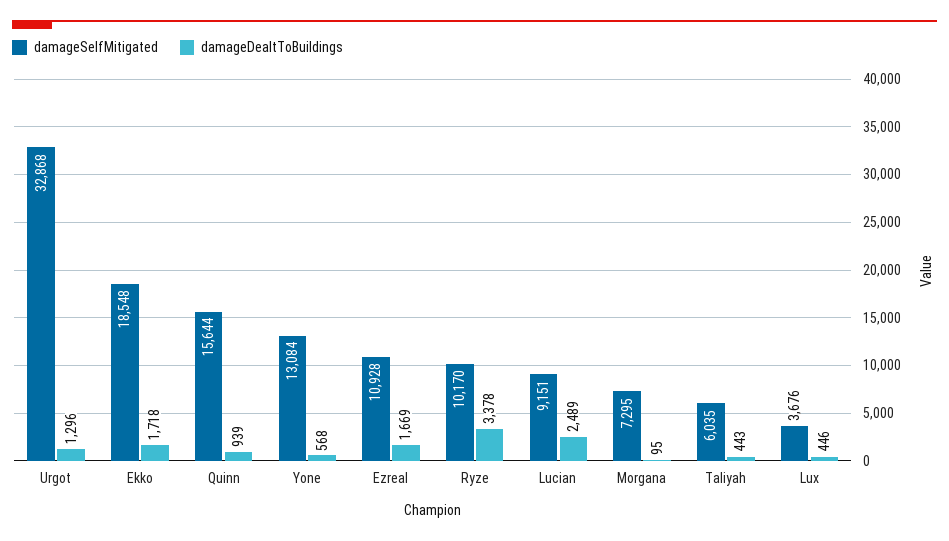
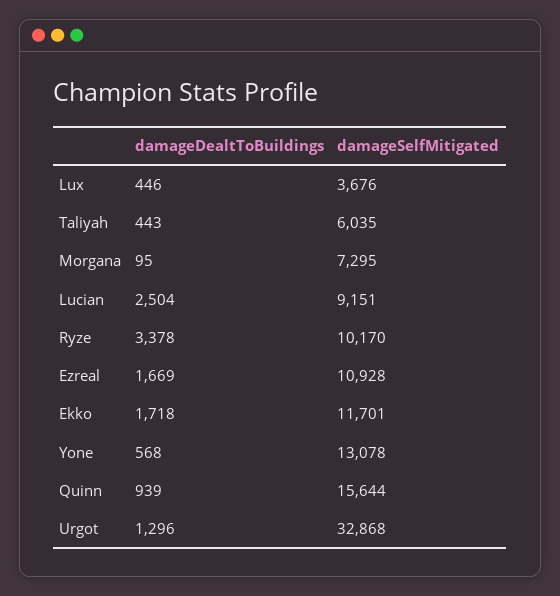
  {
    "damageSelfMitigated": {
      "Urgot": 32868,
-     "Ekko": 18548,
+     "Ekko": 11701,
      "Quinn": 15644,
-     "Yone": 13084,
+     "Yone": 13078,
      "Ezreal": 10928,
      "Ryze": 10170,
      "Lucian": 9151,
      "Morgana": 7295,
      "Taliyah": 6035,
      "Lux": 3676
    },
    "damageDealtToBuildings": {
      "Urgot": 1296,
      "Ekko": 1718,
      "Quinn": 939,
      "Yone": 568,
      "Ezreal": 1669,
      "Ryze": 3378,
-     "Lucian": 2489,
+     "Lucian": 2504,
      "Morgana": 95,
      "Taliyah": 443,
      "Lux": 446
    }
  }

